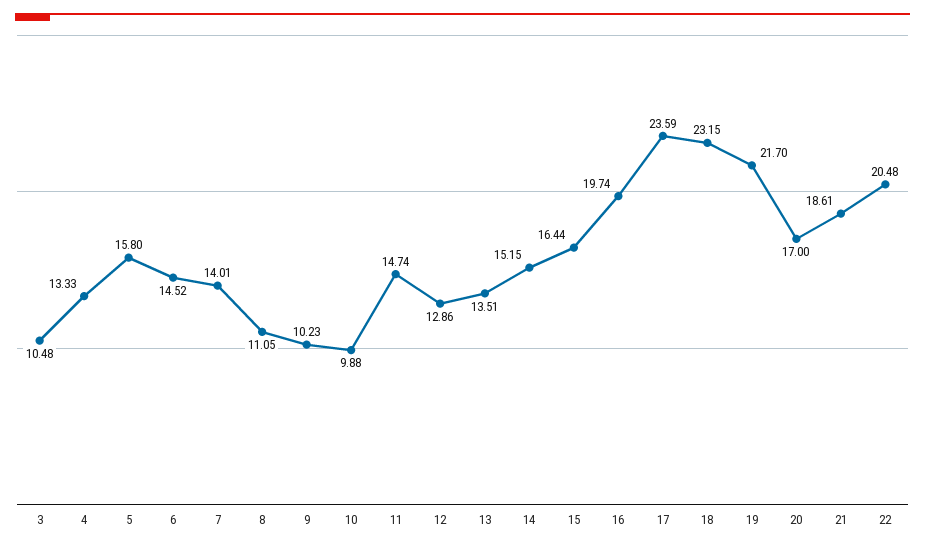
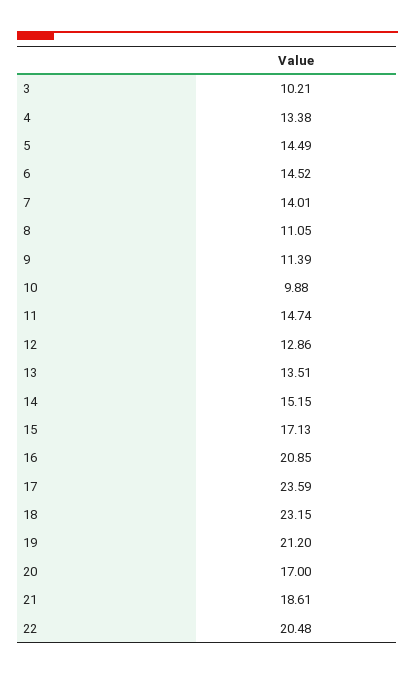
  {
-   "3": 10.48,
+   "3": 10.21,
-   "4": 13.33,
+   "4": 13.38,
-   "5": 15.8,
+   "5": 14.49,
    "6": 14.52,
    "7": 14.01,
    "8": 11.05,
-   "9": 10.23,
+   "9": 11.39,
    "10": 9.88,
    "11": 14.74,
    "12": 12.86,
    "13": 13.51,
    "14": 15.15,
-   "15": 16.44,
+   "15": 17.13,
-   "16": 19.74,
+   "16": 20.85,
    "17": 23.59,
    "18": 23.15,
-   "19": 21.7,
+   "19": 21.2,
    "20": 17,
    "21": 18.61,
    "22": 20.48
  }

